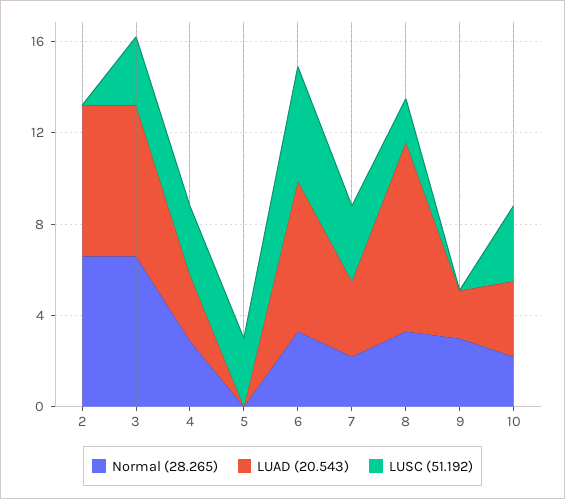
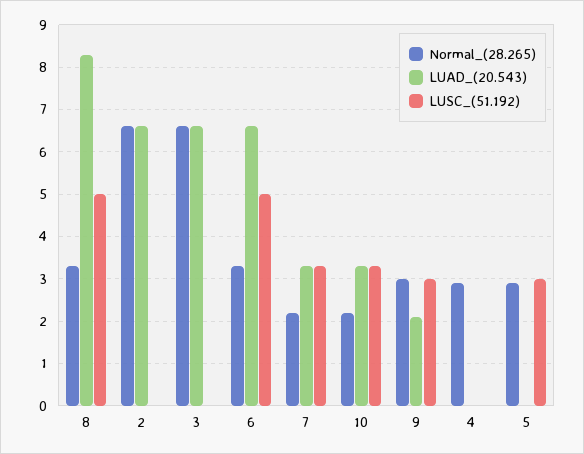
  {
    "Normal (28.265)": {
      "2": 6.5,
      "3": 6.5,
      "4": 3,
-     "5": 0,
+     "5": 3,
      "6": 3.5,
      "7": 2,
      "8": 3.5,
      "9": 3,
      "10": 2
    },
    "LUAD (20.543)": {
      "2": 6.5,
      "3": 6.5,
-     "4": 3,
+     "4": 0,
      "5": 0,
      "6": 6.5,
      "7": 3.5,
      "8": 8.5,
      "9": 2,
      "10": 3.5
    },
    "LUSC (51.192)": {
      "2": 0,
-     "3": 3,
+     "3": 0,
-     "4": 3,
+     "4": 0,
      "5": 3,
      "6": 5,
      "7": 3.5,
-     "8": 2,
+     "8": 5,
-     "9": 0,
+     "9": 3,
      "10": 3.5
    }
  }

